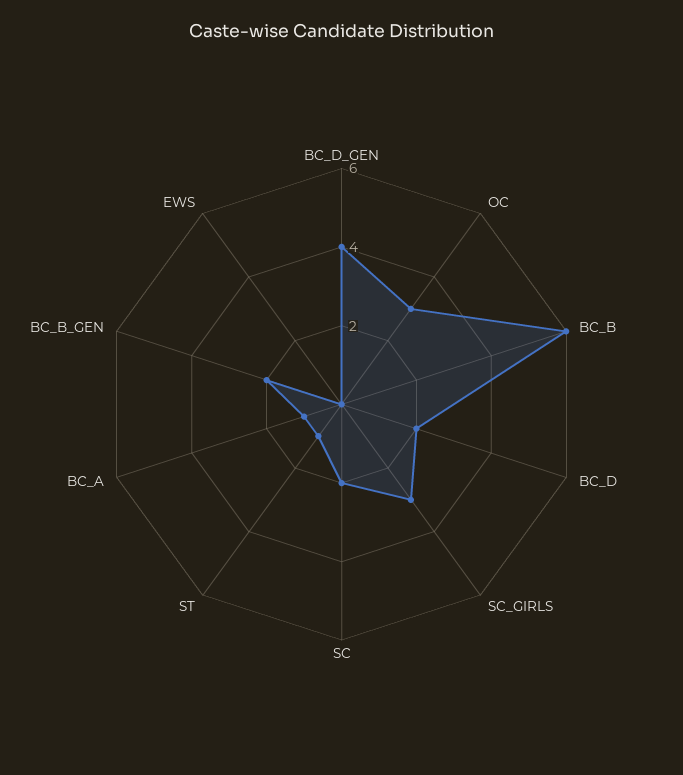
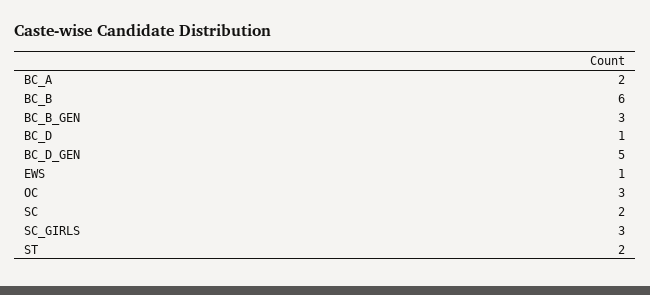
  {
-   "BC_D_GEN": 4,
+   "BC_D_GEN": 5,
    "OC": 3,
    "BC_B": 6,
-   "BC_D": 2,
+   "BC_D": 1,
    "SC_GIRLS": 3,
    "SC": 2,
-   "ST": 1,
+   "ST": 2,
-   "BC_A": 1,
+   "BC_A": 2,
-   "BC_B_GEN": 2,
+   "BC_B_GEN": 3,
-   "EWS": 0
+   "EWS": 1
  }

